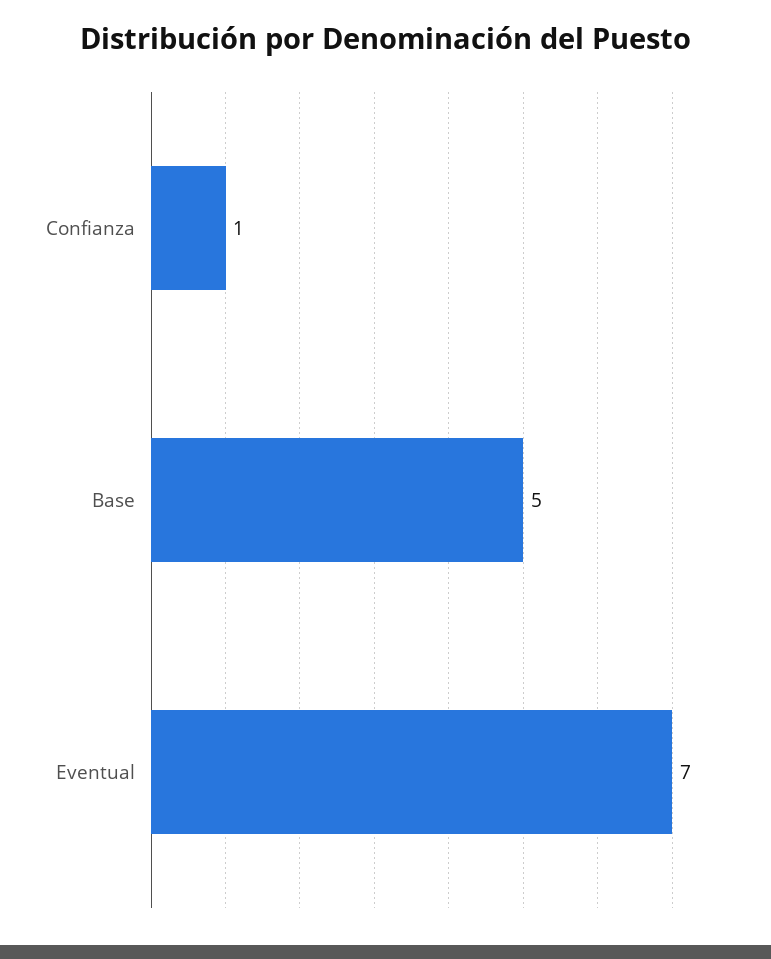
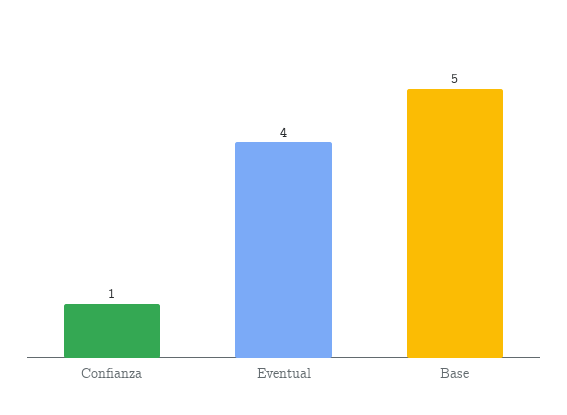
  {
    "Confianza": 1,
    "Base": 5,
-   "Eventual": 7
+   "Eventual": 4
  }

